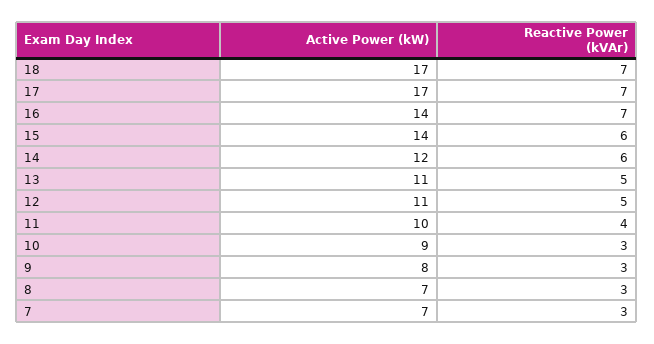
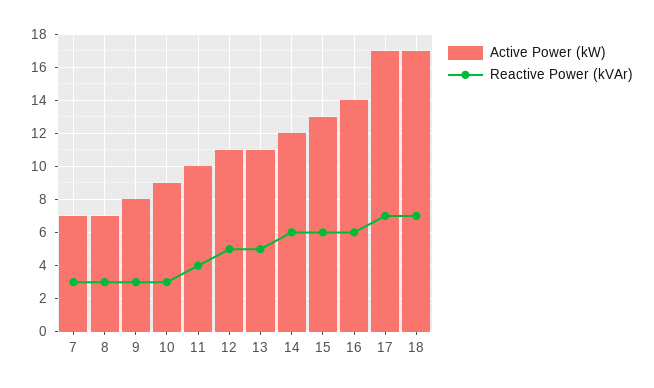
  {
    "Active Power (kW)": {
      "18": 17,
      "17": 17,
      "16": 14,
-     "15": 14,
+     "15": 13,
      "14": 12,
      "13": 11,
      "12": 11,
      "11": 10,
      "10": 9,
      "9": 8,
      "8": 7,
      "7": 7
    },
    "Reactive Power (kVAr)": {
      "18": 7,
      "17": 7,
-     "16": 7,
+     "16": 6,
      "15": 6,
      "14": 6,
      "13": 5,
      "12": 5,
      "11": 4,
      "10": 3,
      "9": 3,
      "8": 3,
      "7": 3
    }
  }

